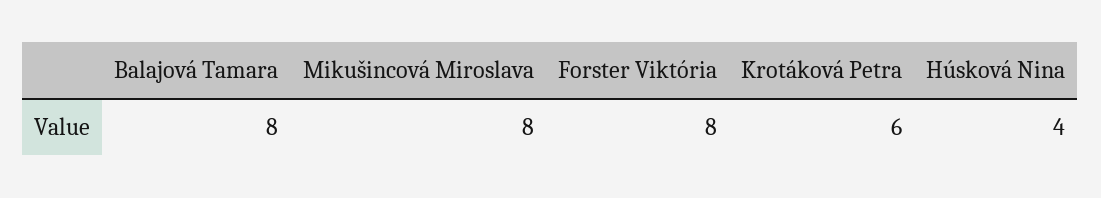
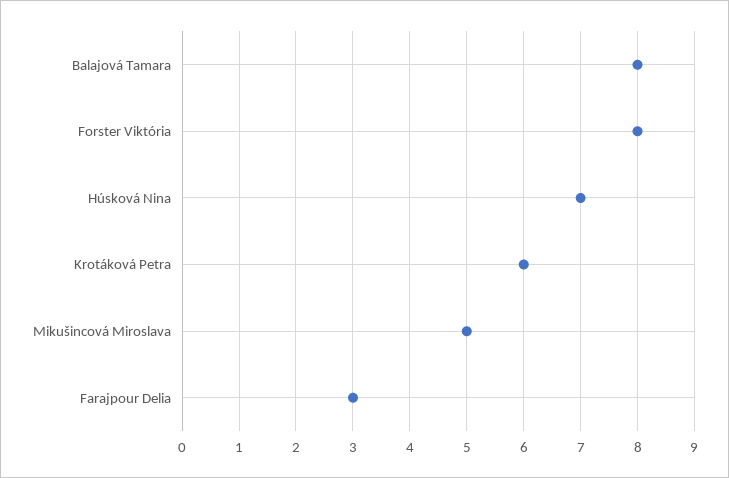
  {
    "Balajová Tamara": 8,
-   "Mikušincová Miroslava": 8,
+   "Mikušincová Miroslava": 5,
    "Forster Viktória": 8,
    "Krotáková Petra": 6,
-   "Húsková Nina": 4
+   "Húsková Nina": 7,
+   "Farajpour Delia": 3
  }

